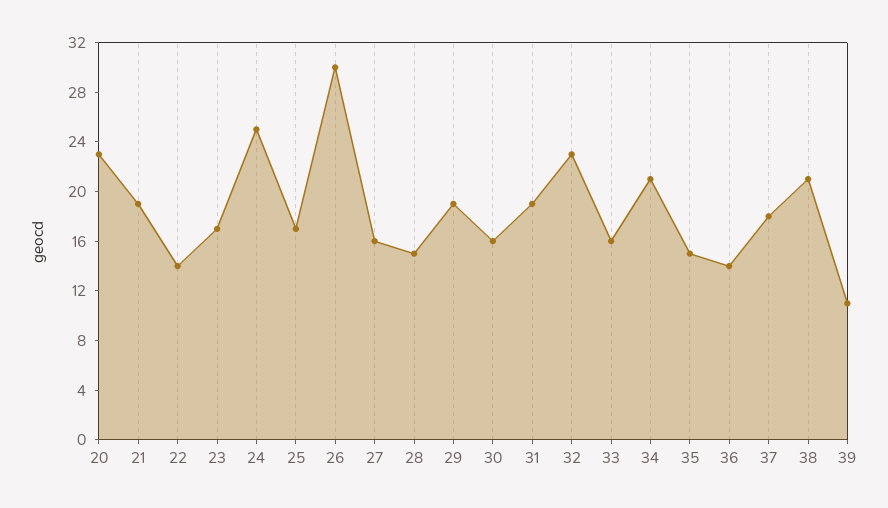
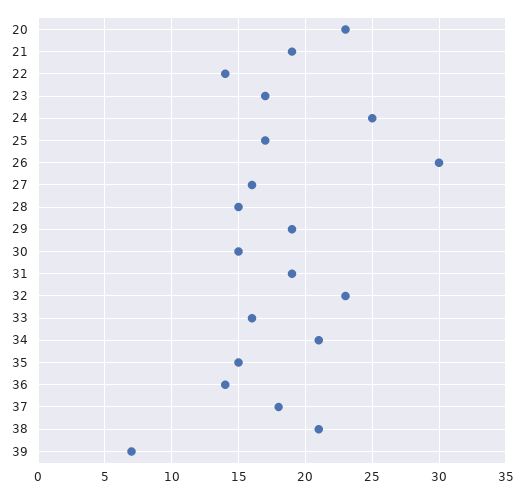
  {
    "20": 23,
    "21": 19,
    "22": 14,
    "23": 17,
    "24": 25,
    "25": 17,
    "26": 30,
    "27": 16,
    "28": 15,
    "29": 19,
-   "30": 16,
+   "30": 15,
    "31": 19,
    "32": 23,
    "33": 16,
    "34": 21,
    "35": 15,
    "36": 14,
    "37": 18,
    "38": 21,
-   "39": 11
+   "39": 7
  }

